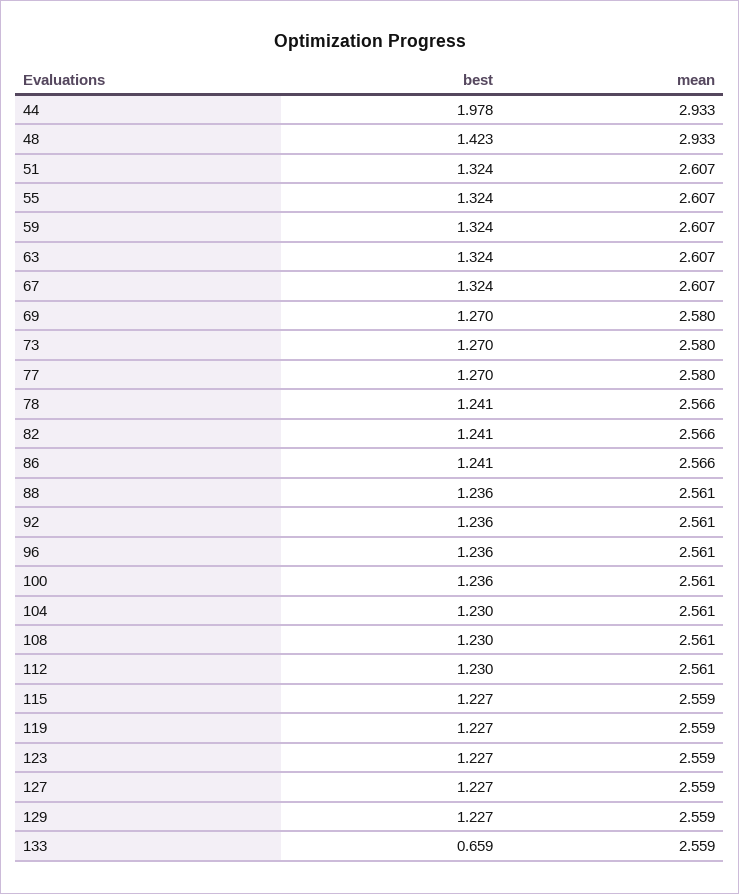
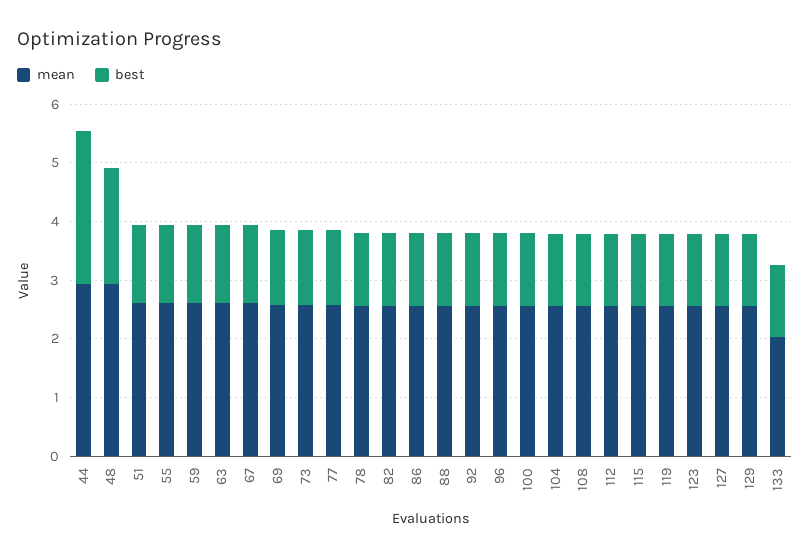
  {
    "best": {
-     "44": 1.978,
+     "44": 2.6,
-     "48": 1.423,
+     "48": 2,
      "51": 1.324,
      "55": 1.324,
      "59": 1.324,
      "63": 1.324,
      "67": 1.324,
      "69": 1.27,
      "73": 1.27,
      "77": 1.27,
      "78": 1.241,
      "82": 1.241,
      "86": 1.241,
      "88": 1.236,
      "92": 1.236,
      "96": 1.236,
      "100": 1.236,
      "104": 1.23,
      "108": 1.23,
      "112": 1.23,
      "115": 1.227,
      "119": 1.227,
      "123": 1.227,
      "127": 1.227,
      "129": 1.227,
-     "133": 0.659
+     "133": 1.2
    },
    "mean": {
      "44": 2.933,
      "48": 2.933,
      "51": 2.607,
      "55": 2.607,
      "59": 2.607,
      "63": 2.607,
      "67": 2.607,
      "69": 2.58,
      "73": 2.58,
      "77": 2.58,
      "78": 2.566,
      "82": 2.566,
      "86": 2.566,
      "88": 2.561,
      "92": 2.561,
      "96": 2.561,
      "100": 2.561,
      "104": 2.561,
      "108": 2.561,
      "112": 2.561,
      "115": 2.559,
      "119": 2.559,
      "123": 2.559,
      "127": 2.559,
      "129": 2.559,
-     "133": 2.559
+     "133": 2
    }
  }

